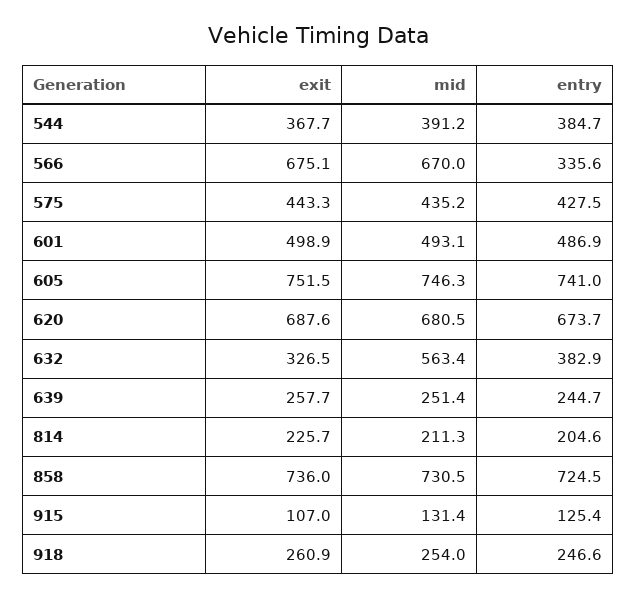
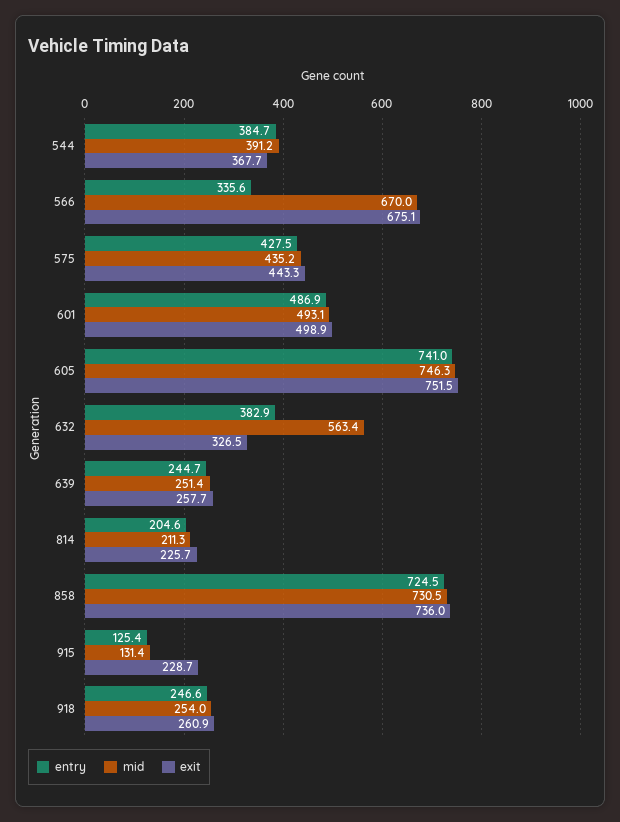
  {
    "exit": {
      "544": 367.7,
      "566": 675.1,
      "575": 443.3,
      "601": 498.9,
      "605": 751.5,
-     "620": 687.6,
      "632": 326.5,
      "639": 257.7,
      "814": 225.7,
      "858": 736,
-     "915": 107,
+     "915": 228.7,
      "918": 260.9
    },
    "mid": {
      "544": 391.2,
      "566": 670,
      "575": 435.2,
      "601": 493.1,
      "605": 746.3,
-     "620": 680.5,
      "632": 563.4,
      "639": 251.4,
      "814": 211.3,
      "858": 730.5,
      "915": 131.4,
      "918": 254
    },
    "entry": {
      "544": 384.7,
      "566": 335.6,
      "575": 427.5,
      "601": 486.9,
      "605": 741,
-     "620": 673.7,
      "632": 382.9,
      "639": 244.7,
      "814": 204.6,
      "858": 724.5,
      "915": 125.4,
      "918": 246.6
    }
  }

